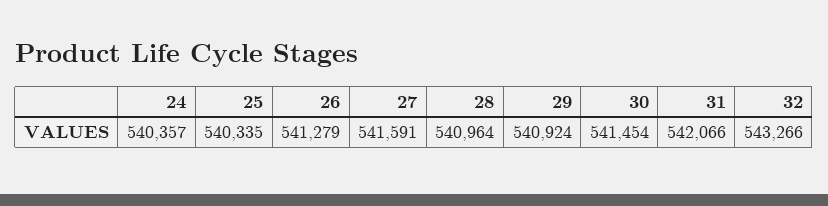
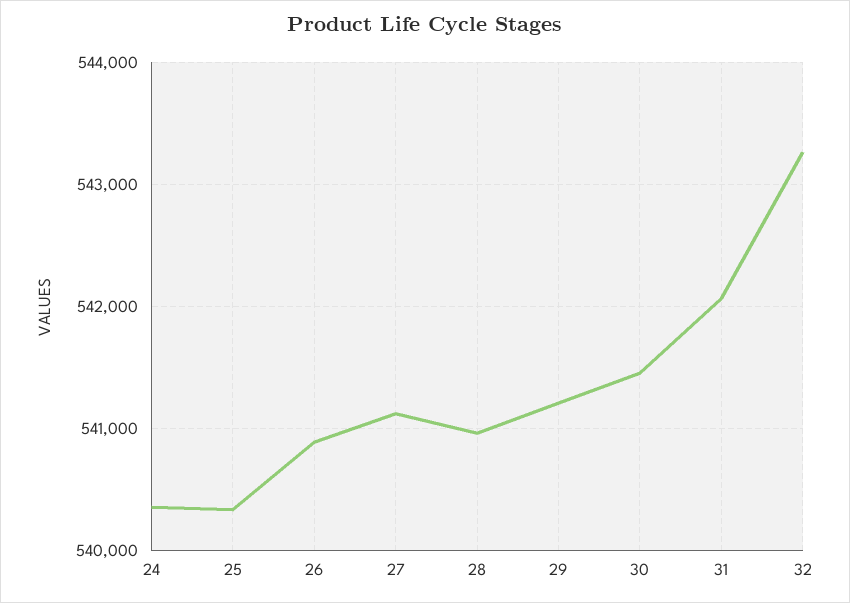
  {
    "24": 540357,
    "25": 540335,
-   "26": 541279,
+   "26": 540900,
-   "27": 541591,
+   "27": 541100,
    "28": 540964,
-   "29": 540924,
+   "29": 541200,
    "30": 541454,
    "31": 542066,
    "32": 543266
  }

